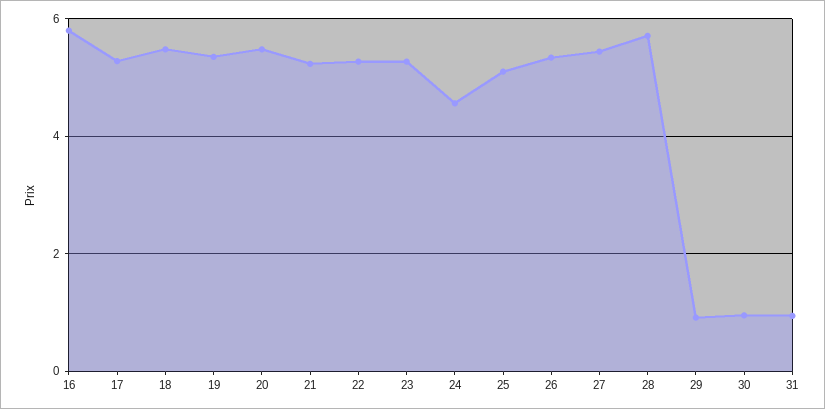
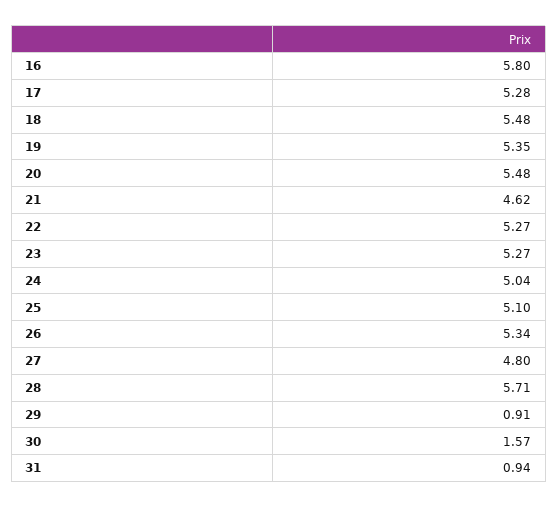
  {
    "16": 5.8,
    "17": 5.28,
    "18": 5.48,
    "19": 5.35,
    "20": 5.48,
-   "21": 5.2,
+   "21": 4.62,
    "22": 5.27,
    "23": 5.27,
-   "24": 4.6,
+   "24": 5.04,
    "25": 5.1,
    "26": 5.34,
-   "27": 5.4,
+   "27": 4.8,
    "28": 5.71,
    "29": 0.91,
-   "30": 1,
+   "30": 1.57,
    "31": 0.94
  }

